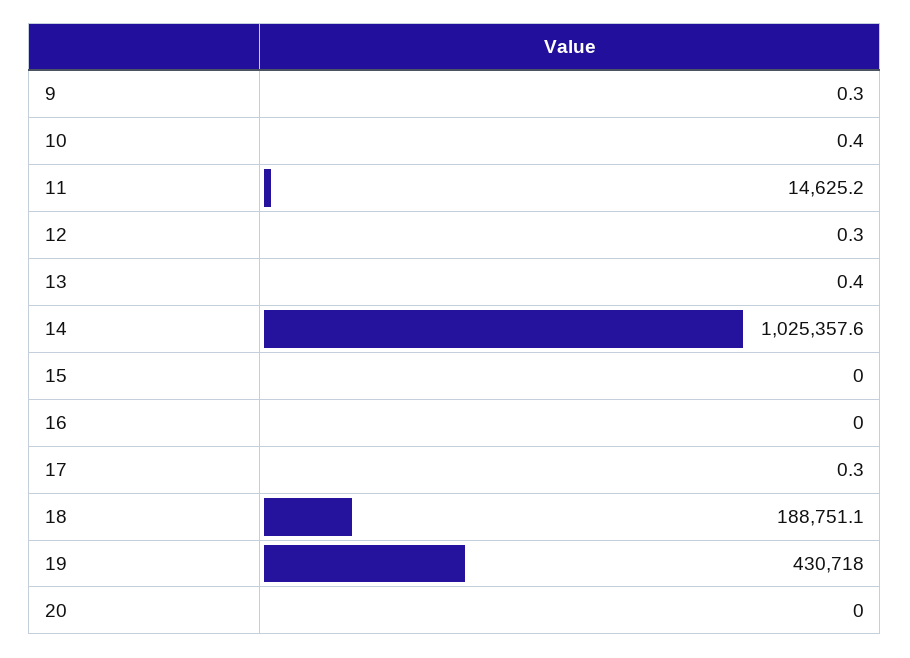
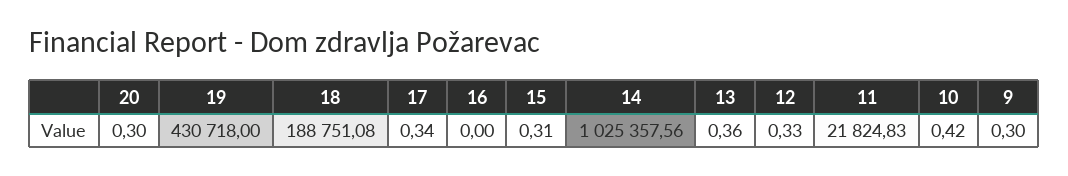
  {
    "9": 0.3,
    "10": 0.42,
-   "11": 14625.2,
+   "11": 21824.83,
    "12": 0.33,
    "13": 0.36,
    "14": 1025357.56,
-   "15": 0,
+   "15": 0.31,
    "16": 0,
    "17": 0.34,
    "18": 188751.08,
    "19": 430718,
-   "20": 0
+   "20": 0.3
  }

